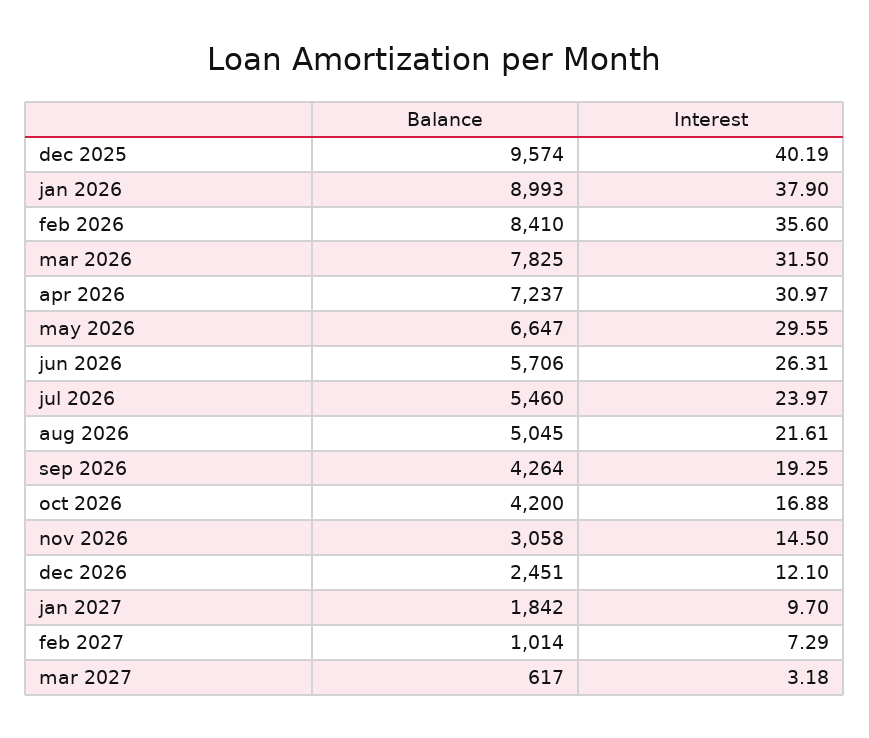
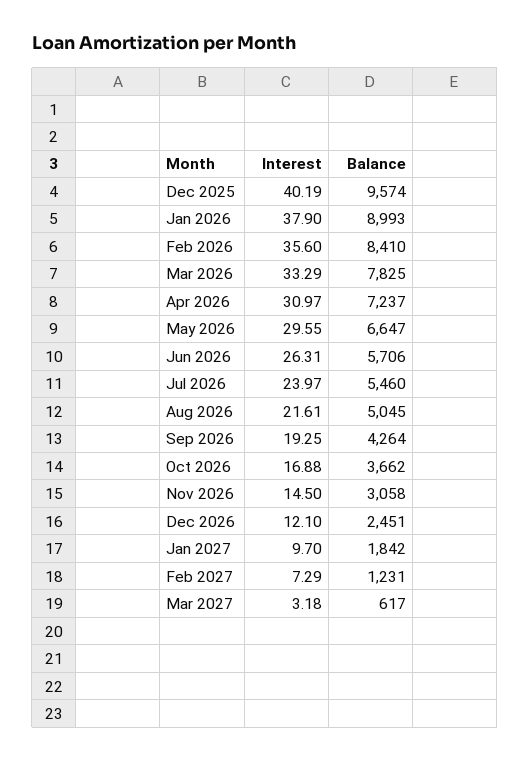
  {
    "Balance": {
      "dec 2025": 9574,
      "jan 2026": 8993,
      "feb 2026": 8410,
      "mar 2026": 7825,
      "apr 2026": 7237,
      "may 2026": 6647,
      "jun 2026": 5706,
      "jul 2026": 5460,
      "aug 2026": 5045,
      "sep 2026": 4264,
-     "oct 2026": 4200,
+     "oct 2026": 3662,
      "nov 2026": 3058,
      "dec 2026": 2451,
      "jan 2027": 1842,
-     "feb 2027": 1014,
+     "feb 2027": 1231,
      "mar 2027": 617
    },
    "Interest": {
      "dec 2025": 40.19,
      "jan 2026": 37.9,
      "feb 2026": 35.6,
-     "mar 2026": 31.5,
+     "mar 2026": 33.29,
      "apr 2026": 30.97,
      "may 2026": 29.55,
      "jun 2026": 26.31,
      "jul 2026": 23.97,
      "aug 2026": 21.61,
      "sep 2026": 19.25,
      "oct 2026": 16.88,
      "nov 2026": 14.5,
      "dec 2026": 12.1,
      "jan 2027": 9.7,
      "feb 2027": 7.29,
      "mar 2027": 3.18
    }
  }

